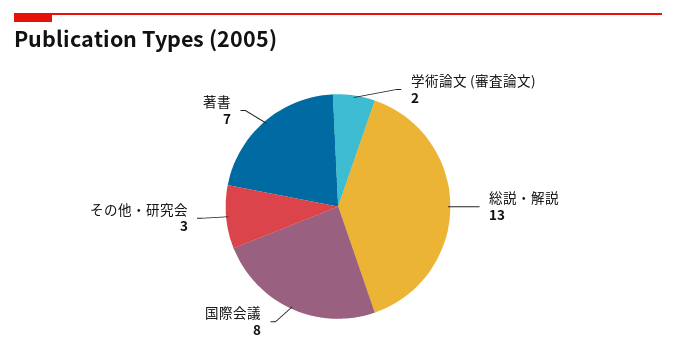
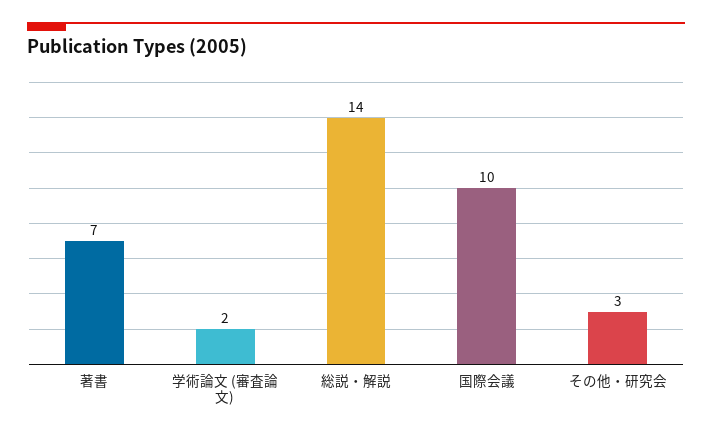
  {
    "学術論文 (審査論文)": 2,
-   "総説・解説": 13,
+   "総説・解説": 14,
-   "国際会議": 8,
+   "国際会議": 10,
    "その他・研究会": 3,
    "著書": 7
  }

